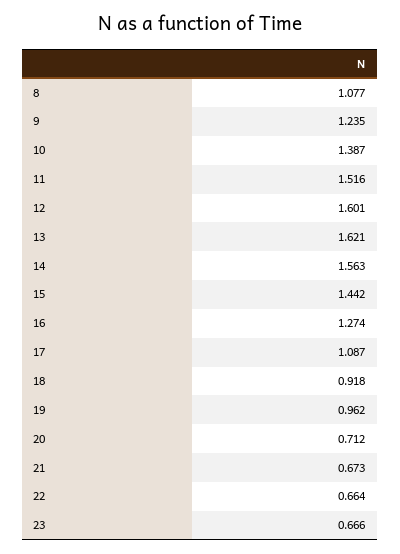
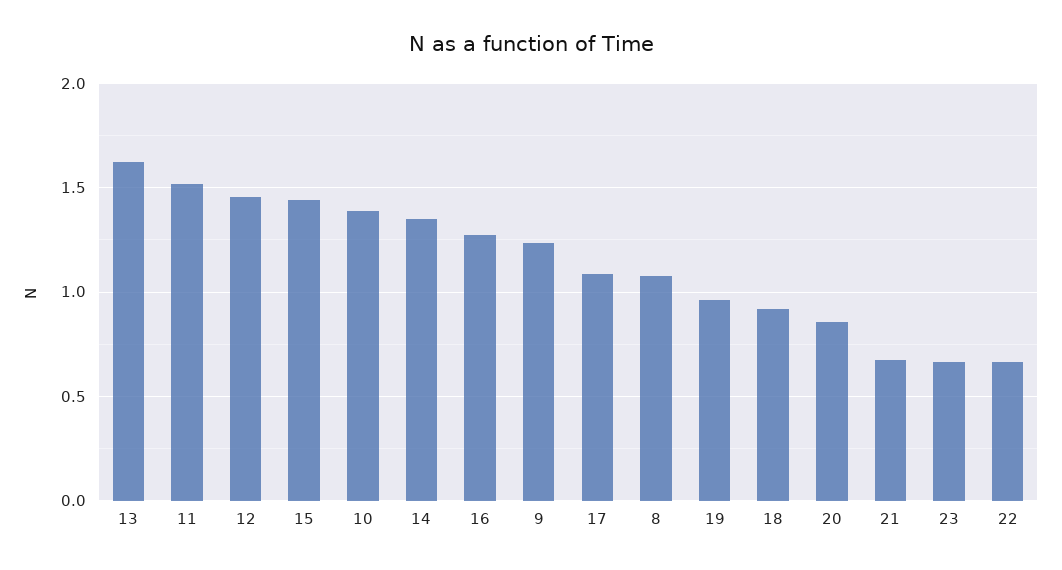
  {
    "8": 1.077,
    "9": 1.235,
    "10": 1.387,
    "11": 1.516,
-   "12": 1.601,
+   "12": 1.45,
    "13": 1.621,
-   "14": 1.563,
+   "14": 1.35,
    "15": 1.442,
    "16": 1.274,
    "17": 1.087,
    "18": 0.918,
    "19": 0.962,
-   "20": 0.712,
+   "20": 0.85,
    "21": 0.673,
    "22": 0.664,
    "23": 0.666
  }

